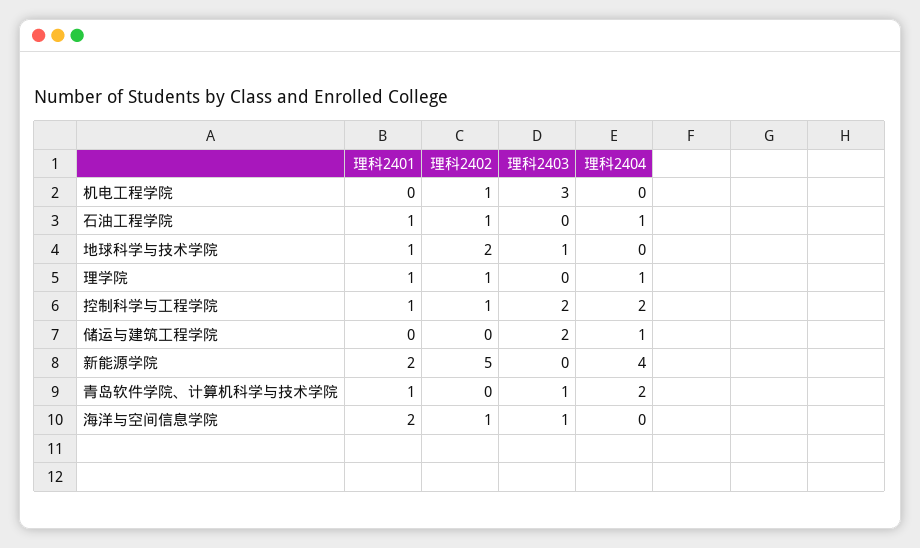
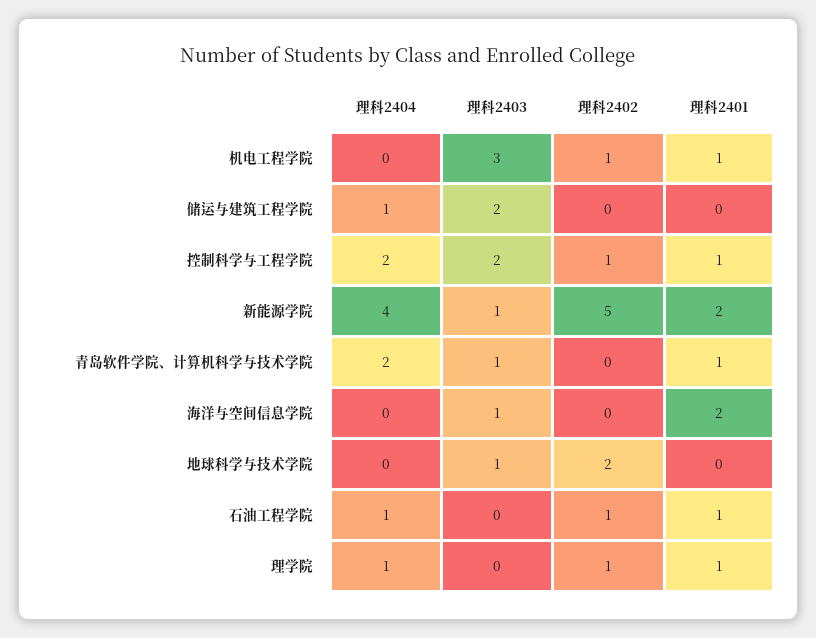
  {
    "理科2401": {
-     "机电工程学院": 0,
+     "机电工程学院": 1,
      "石油工程学院": 1,
-     "地球科学与技术学院": 1,
+     "地球科学与技术学院": 0,
      "理学院": 1,
      "控制科学与工程学院": 1,
      "储运与建筑工程学院": 0,
      "新能源学院": 2,
      "青岛软件学院、计算机科学与技术学院": 1,
      "海洋与空间信息学院": 2
    },
    "理科2402": {
      "机电工程学院": 1,
      "石油工程学院": 1,
      "地球科学与技术学院": 2,
      "理学院": 1,
      "控制科学与工程学院": 1,
      "储运与建筑工程学院": 0,
      "新能源学院": 5,
      "青岛软件学院、计算机科学与技术学院": 0,
-     "海洋与空间信息学院": 1
+     "海洋与空间信息学院": 0
    },
    "理科2403": {
      "机电工程学院": 3,
      "石油工程学院": 0,
      "地球科学与技术学院": 1,
      "理学院": 0,
      "控制科学与工程学院": 2,
      "储运与建筑工程学院": 2,
-     "新能源学院": 0,
+     "新能源学院": 1,
      "青岛软件学院、计算机科学与技术学院": 1,
      "海洋与空间信息学院": 1
    },
    "理科2404": {
      "机电工程学院": 0,
      "石油工程学院": 1,
      "地球科学与技术学院": 0,
      "理学院": 1,
      "控制科学与工程学院": 2,
      "储运与建筑工程学院": 1,
      "新能源学院": 4,
      "青岛软件学院、计算机科学与技术学院": 2,
      "海洋与空间信息学院": 0
    }
  }

